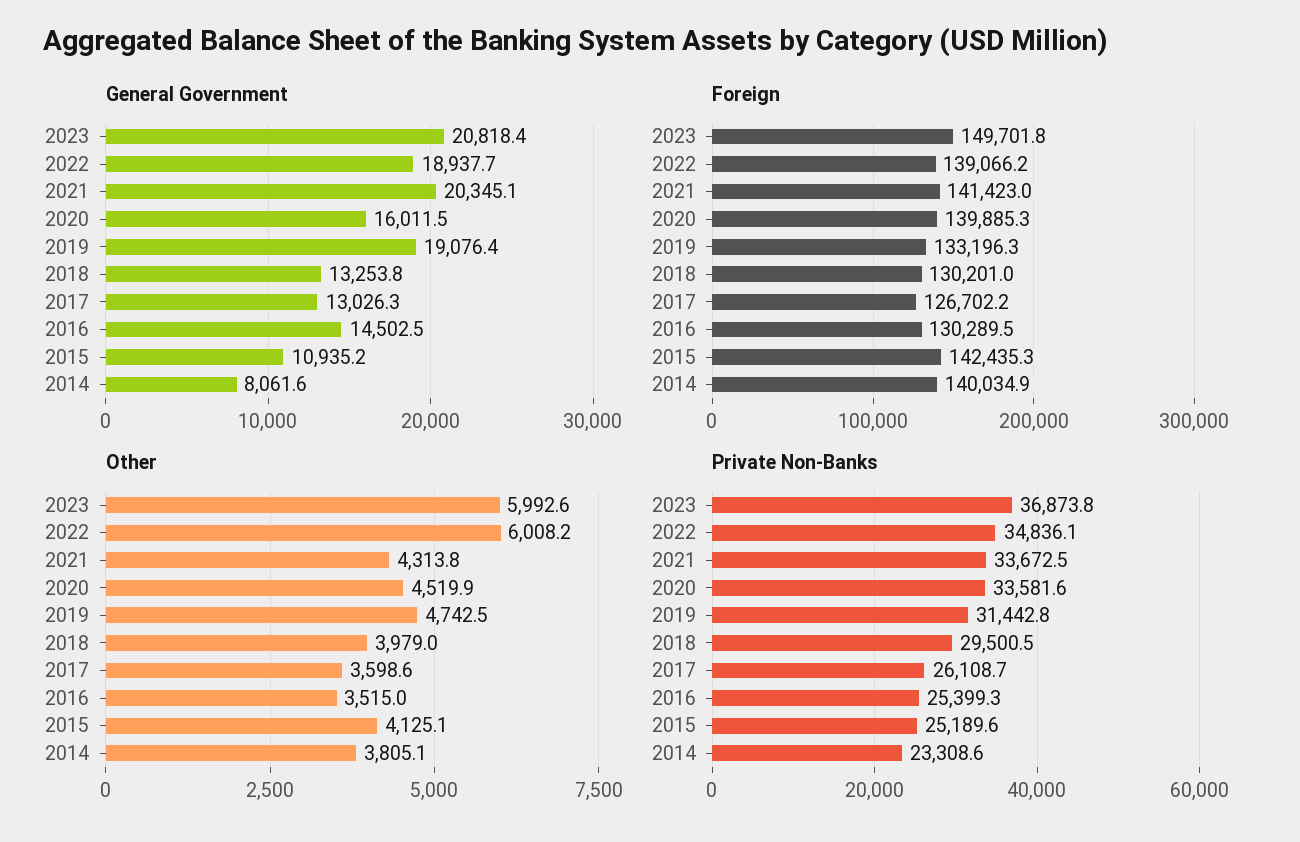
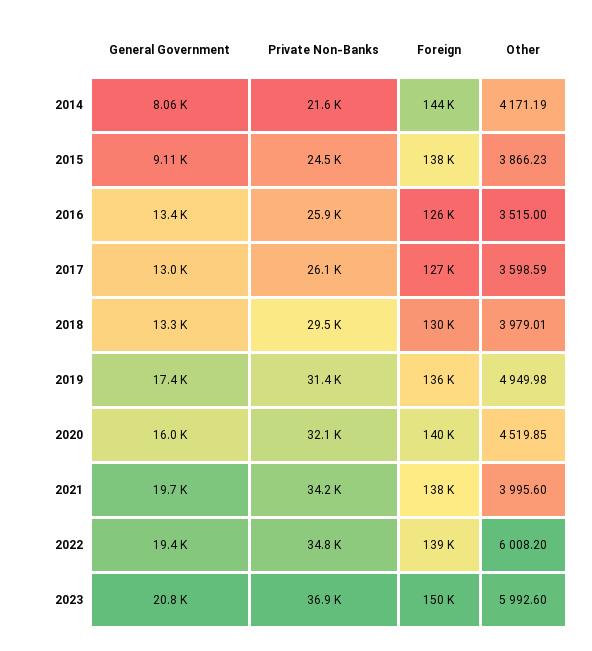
  {
    "General Government": {
      "2023": 20818.4,
-     "2022": 18937.7,
+     "2022": 19400,
-     "2021": 20345.1,
+     "2021": 19700,
      "2020": 16011.5,
-     "2019": 19076.4,
+     "2019": 17400,
      "2018": 13253.8,
      "2017": 13026.3,
-     "2016": 14502.5,
+     "2016": 13400,
-     "2015": 10935.2,
+     "2015": 9110,
      "2014": 8061.6
    },
    "Foreign": {
      "2023": 149701.8,
      "2022": 139066.2,
-     "2021": 141423,
+     "2021": 138000,
      "2020": 139885.3,
-     "2019": 133196.3,
+     "2019": 136000,
      "2018": 130201,
      "2017": 126702.2,
-     "2016": 130289.5,
+     "2016": 126000,
-     "2015": 142435.3,
+     "2015": 138000,
-     "2014": 140034.9
+     "2014": 144000
    },
    "Other": {
      "2023": 5992.6,
      "2022": 6008.2,
-     "2021": 4313.8,
+     "2021": 3995.6,
      "2020": 4519.85,
-     "2019": 4742.5,
+     "2019": 4949.98,
      "2018": 3979.01,
      "2017": 3598.59,
      "2016": 3515,
-     "2015": 4125.1,
+     "2015": 3866.23,
-     "2014": 3805.1
+     "2014": 4171.19
    },
    "Private Non-Banks": {
      "2023": 36873.8,
      "2022": 34836.1,
-     "2021": 33672.5,
+     "2021": 34200,
-     "2020": 33581.6,
+     "2020": 32100,
      "2019": 31442.8,
      "2018": 29500.5,
      "2017": 26108.7,
-     "2016": 25399.3,
+     "2016": 25900,
-     "2015": 25189.6,
+     "2015": 24500,
-     "2014": 23308.6
+     "2014": 21600
    }
  }

